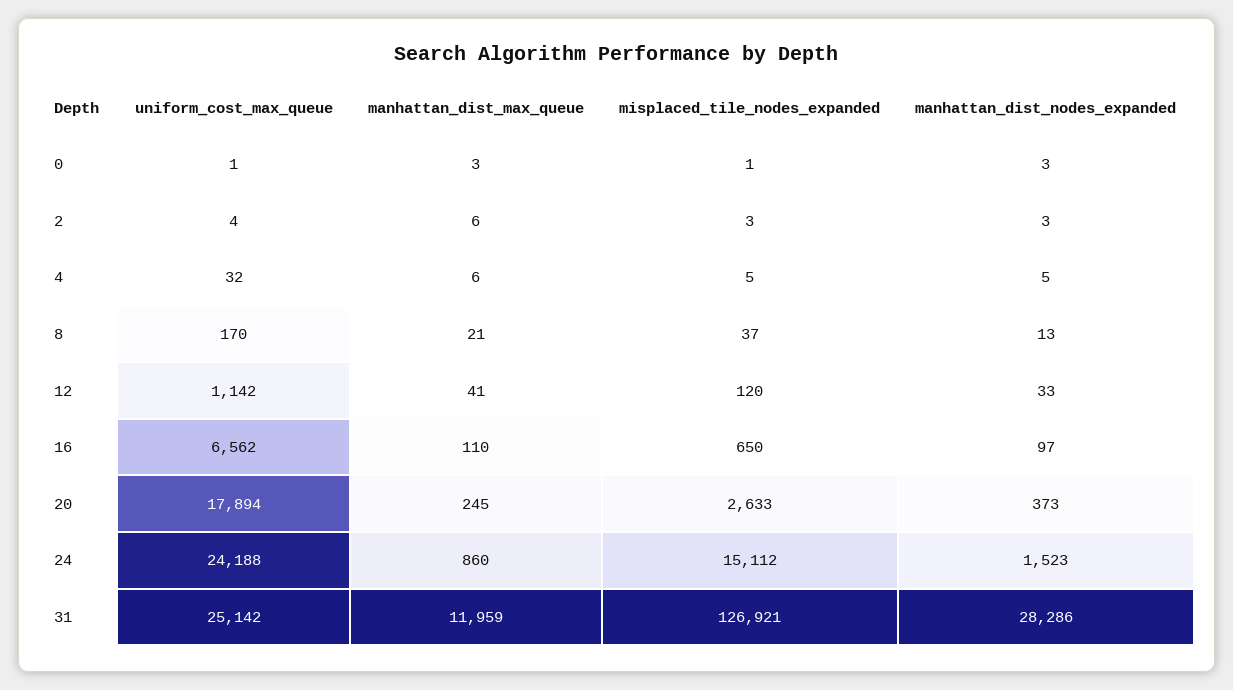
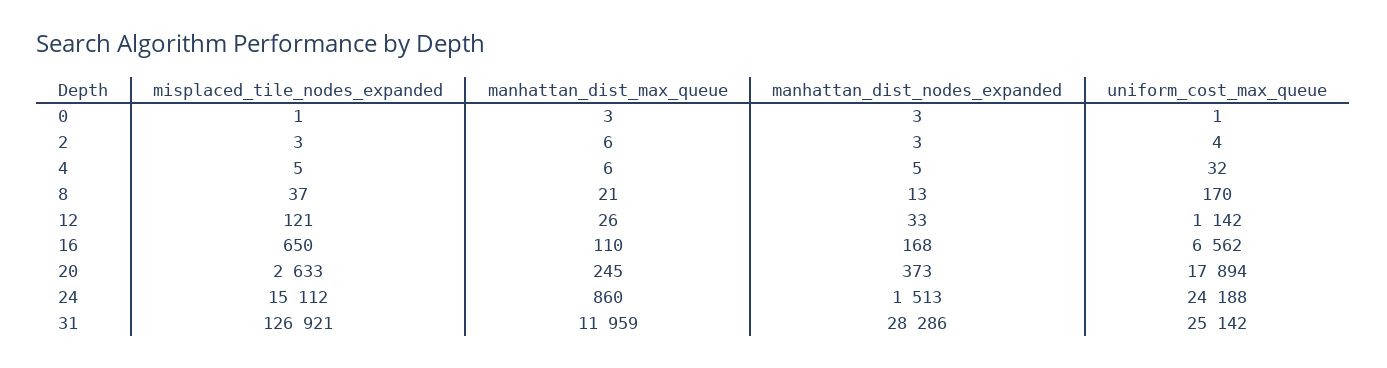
  {
    "uniform_cost_max_queue": {
      "0": 1,
      "2": 4,
      "4": 32,
      "8": 170,
      "12": 1142,
      "16": 6562,
      "20": 17894,
      "24": 24188,
      "31": 25142
    },
    "manhattan_dist_max_queue": {
      "0": 3,
      "2": 6,
      "4": 6,
      "8": 21,
-     "12": 41,
+     "12": 26,
      "16": 110,
      "20": 245,
      "24": 860,
      "31": 11959
    },
    "misplaced_tile_nodes_expanded": {
      "0": 1,
      "2": 3,
      "4": 5,
      "8": 37,
-     "12": 120,
+     "12": 121,
      "16": 650,
      "20": 2633,
      "24": 15112,
      "31": 126921
    },
    "manhattan_dist_nodes_expanded": {
      "0": 3,
      "2": 3,
      "4": 5,
      "8": 13,
      "12": 33,
-     "16": 97,
+     "16": 168,
      "20": 373,
-     "24": 1523,
+     "24": 1513,
      "31": 28286
    }
  }

